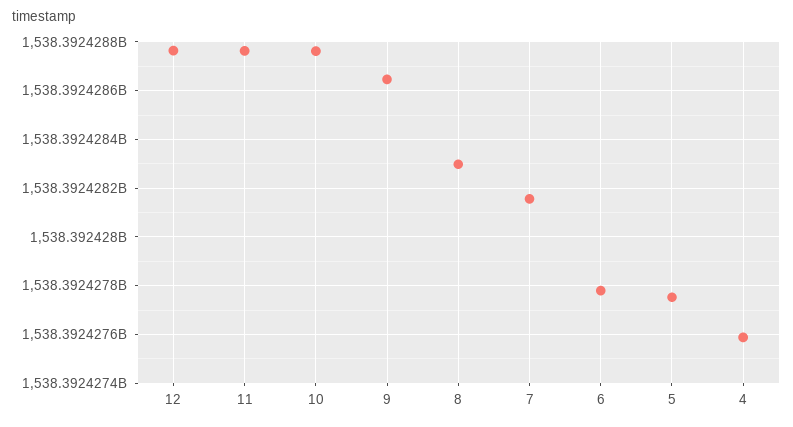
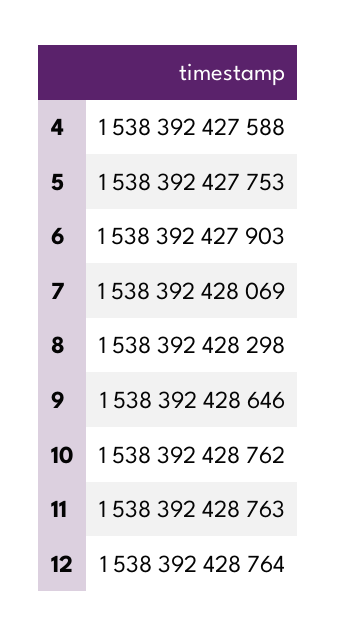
  {
    "12": 1538392428764,
    "11": 1538392428763,
    "10": 1538392428762,
    "9": 1538392428646,
    "8": 1538392428298,
-   "7": 1538392428150,
+   "7": 1538392428069,
-   "6": 1538392427775,
+   "6": 1538392427903,
    "5": 1538392427753,
    "4": 1538392427588
  }

